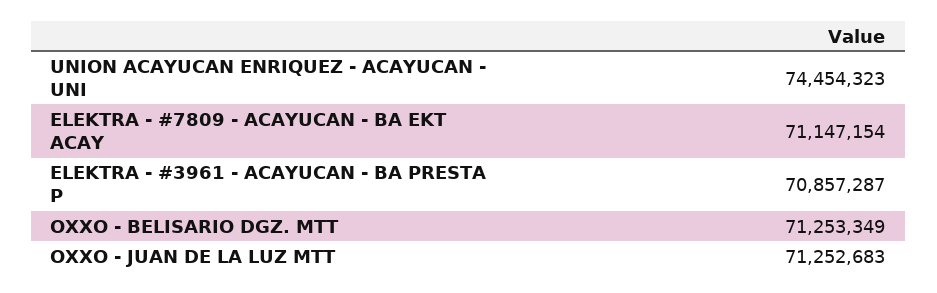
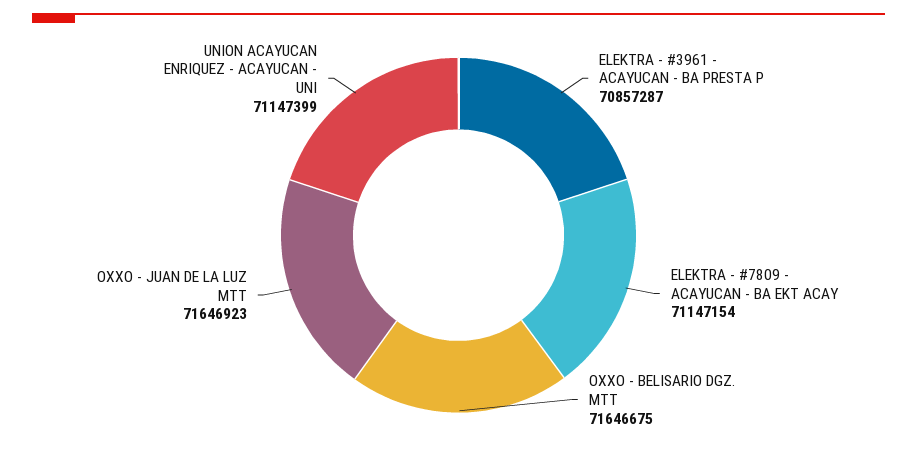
  {
-   "UNION ACAYUCAN ENRIQUEZ - ACAYUCAN - UNI": 74454323,
+   "UNION ACAYUCAN ENRIQUEZ - ACAYUCAN - UNI": 71147399,
    "ELEKTRA - #7809 - ACAYUCAN - BA EKT ACAY": 71147154,
    "ELEKTRA - #3961 - ACAYUCAN - BA PRESTA P": 70857287,
-   "OXXO - BELISARIO DGZ. MTT": 71253349,
+   "OXXO - BELISARIO DGZ. MTT": 71646675,
-   "OXXO - JUAN DE LA LUZ MTT": 71252683
+   "OXXO - JUAN DE LA LUZ MTT": 71646923
  }

